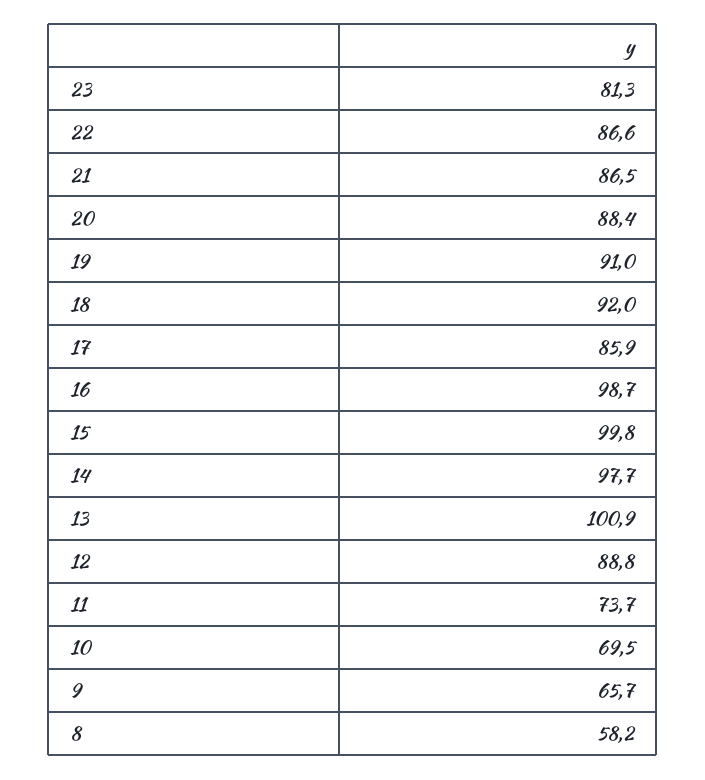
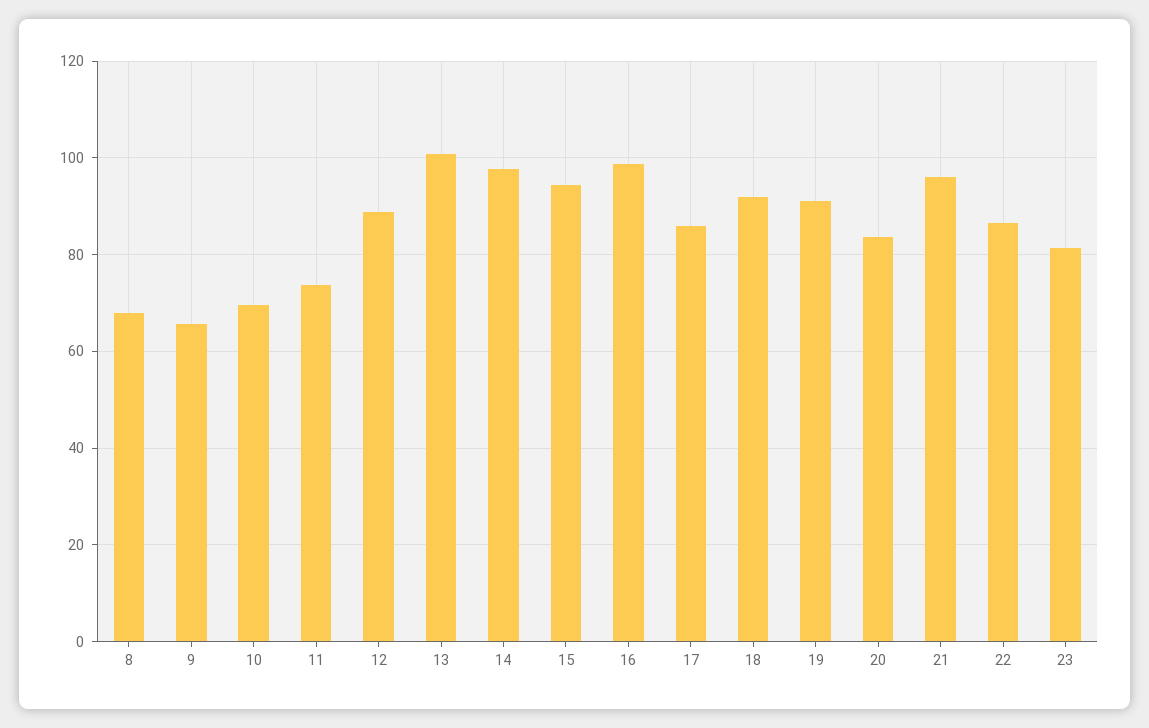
  {
    "23": 81.3,
    "22": 86.6,
-   "21": 86.5,
+   "21": 96,
-   "20": 88.4,
+   "20": 84,
    "19": 91,
    "18": 92,
    "17": 85.9,
    "16": 98.7,
-   "15": 99.8,
+   "15": 94,
    "14": 97.7,
    "13": 100.9,
    "12": 88.8,
    "11": 73.7,
    "10": 69.5,
    "9": 65.7,
-   "8": 58.2
+   "8": 68
  }

